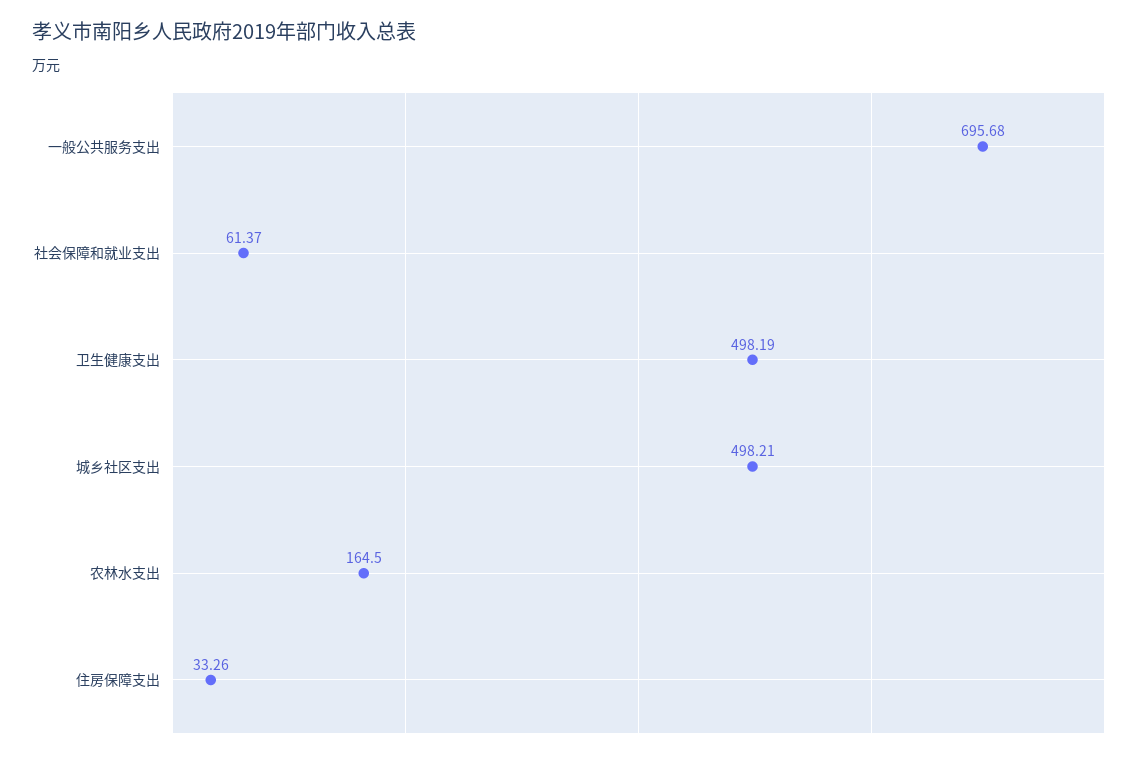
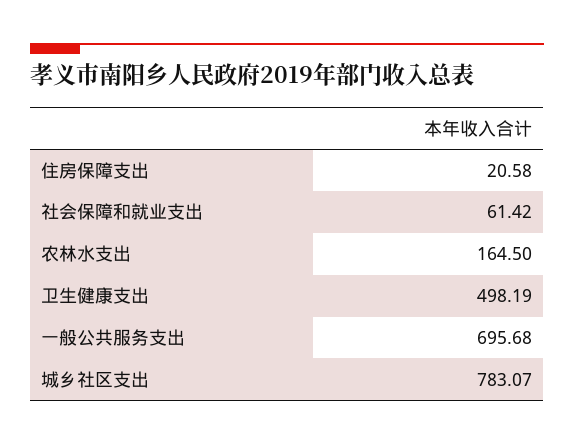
  {
    "一般公共服务支出": 695.68,
-   "社会保障和就业支出": 61.37,
+   "社会保障和就业支出": 61.42,
    "卫生健康支出": 498.19,
-   "城乡社区支出": 498.21,
+   "城乡社区支出": 783.07,
    "农林水支出": 164.5,
-   "住房保障支出": 33.26
+   "住房保障支出": 20.58
  }

